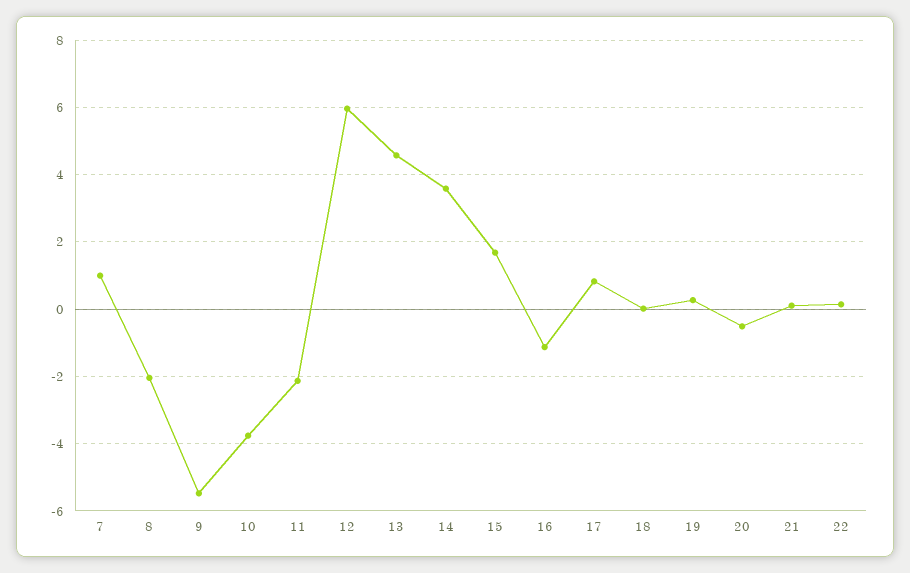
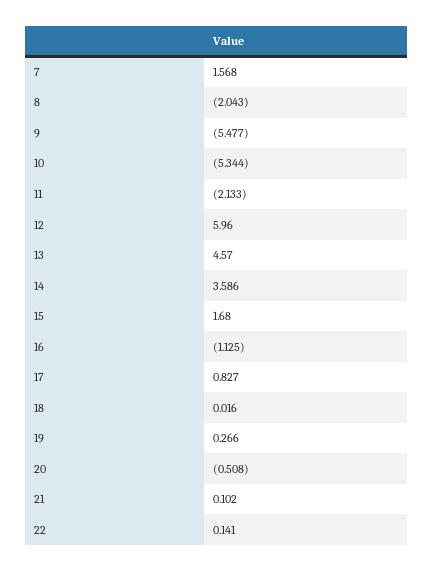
  {
-   "7": 1,
+   "7": 1.568,
    "8": -2.043,
    "9": -5.477,
-   "10": -3.8,
+   "10": -5.344,
    "11": -2.133,
    "12": 5.96,
    "13": 4.57,
    "14": 3.586,
    "15": 1.68,
    "16": -1.125,
    "17": 0.827,
    "18": 0.016,
    "19": 0.266,
    "20": -0.508,
    "21": 0.102,
    "22": 0.141
  }

